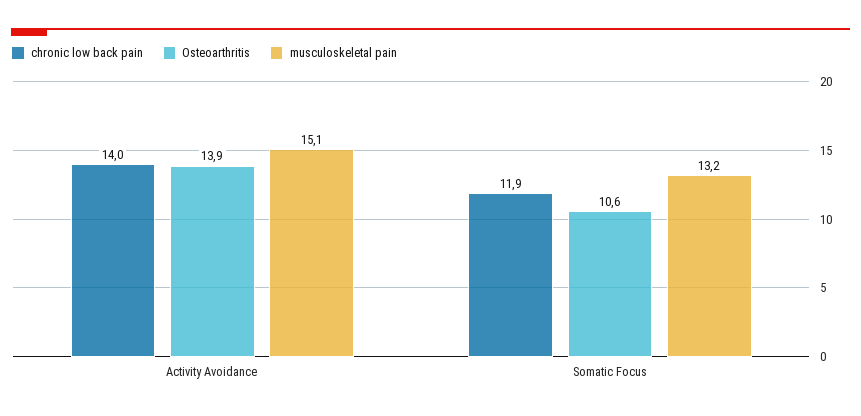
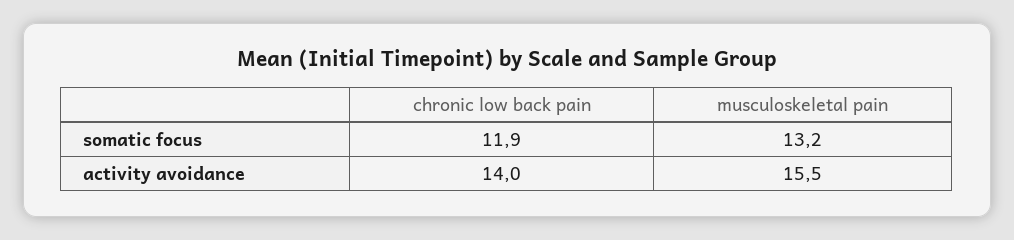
  {
    "chronic low back pain": {
      "Activity Avoidance": 14,
      "Somatic Focus": 11.9
    },
-   "Osteoarthritis": {
-     "Activity Avoidance": 13.9,
-     "Somatic Focus": 10.6
-   },
    "musculoskeletal pain": {
-     "Activity Avoidance": 15.1,
+     "Activity Avoidance": 15.5,
      "Somatic Focus": 13.2
    }
  }

